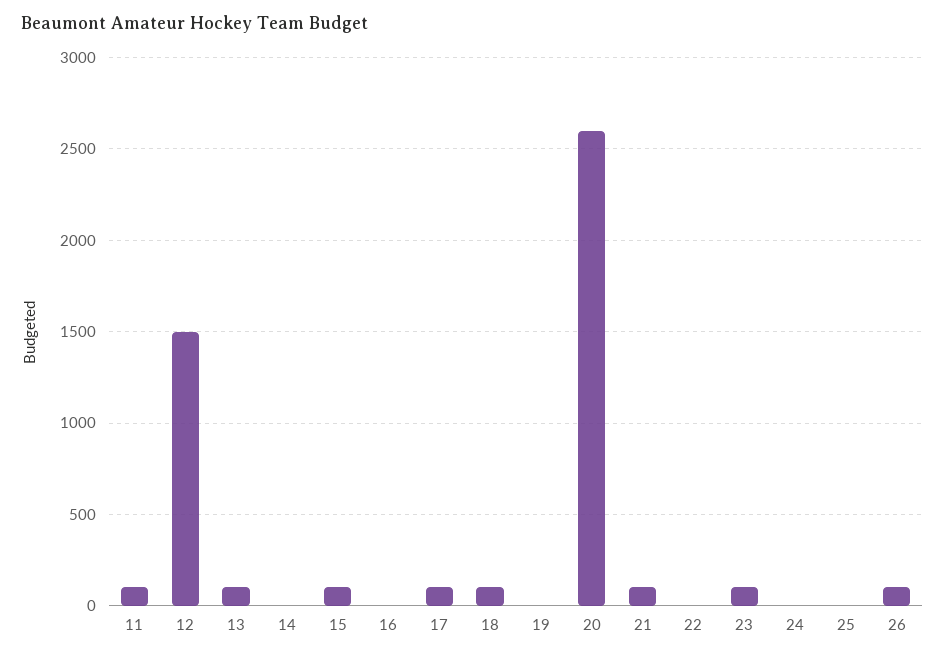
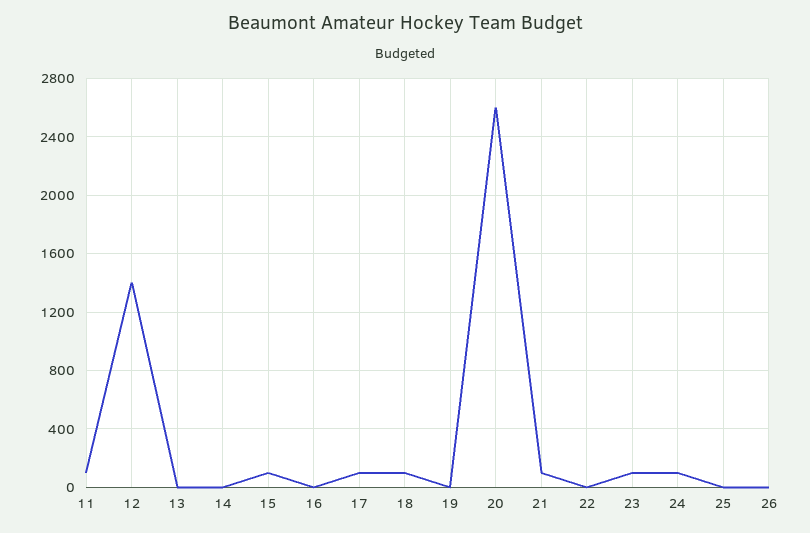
  {
    "11": 100,
-   "12": 1500,
+   "12": 1400,
-   "13": 100,
+   "13": 0,
    "14": 0,
    "15": 100,
    "16": 0,
    "17": 100,
    "18": 100,
    "19": 0,
    "20": 2600,
    "21": 100,
    "22": 0,
    "23": 100,
-   "24": 0,
+   "24": 100,
    "25": 0,
-   "26": 100
+   "26": 0
  }

